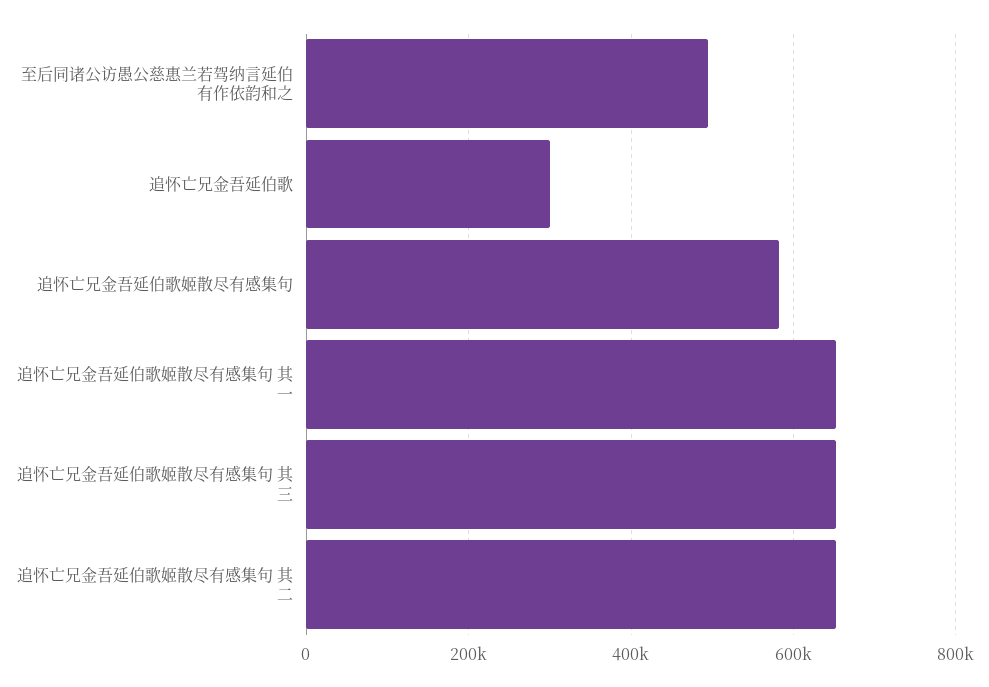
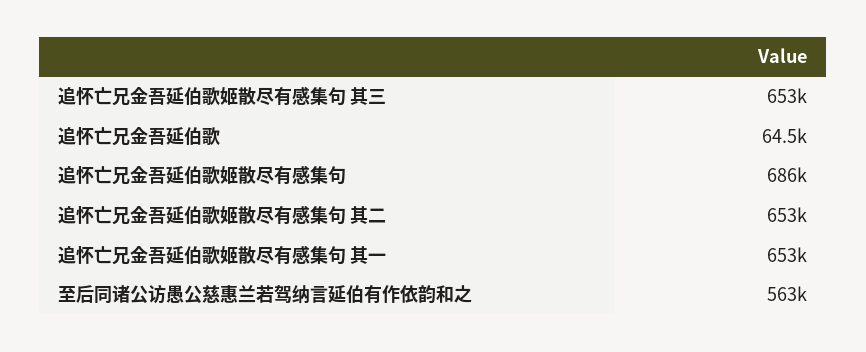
  {
-   "至后同诸公访愚公慈惠兰若驾纳言延伯有作依韵和之": 500000,
+   "至后同诸公访愚公慈惠兰若驾纳言延伯有作依韵和之": 563000,
-   "追怀亡兄金吾延伯歌": 300000,
+   "追怀亡兄金吾延伯歌": 64500,
-   "追怀亡兄金吾延伯歌姬散尽有感集句": 580000,
+   "追怀亡兄金吾延伯歌姬散尽有感集句": 686000,
    "追怀亡兄金吾延伯歌姬散尽有感集句 其一": 653000,
    "追怀亡兄金吾延伯歌姬散尽有感集句 其三": 653000,
    "追怀亡兄金吾延伯歌姬散尽有感集句 其二": 653000
  }

